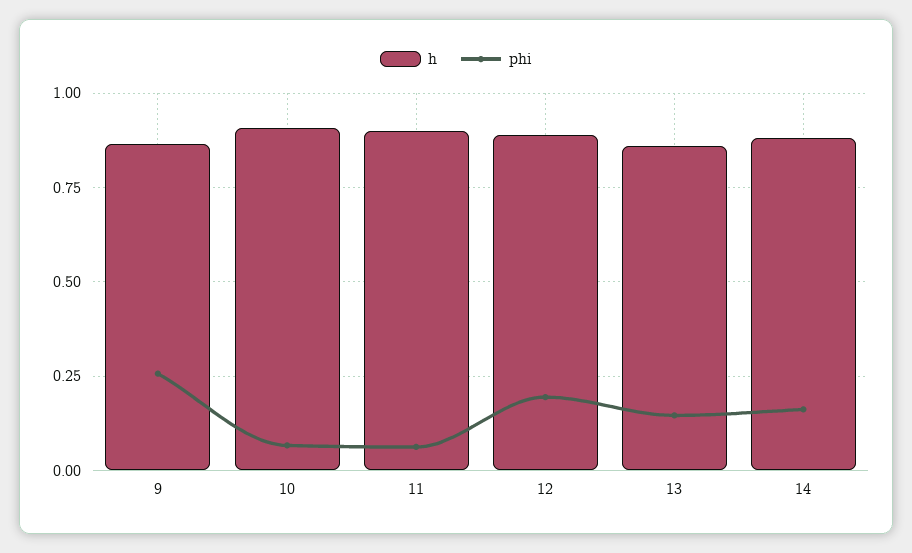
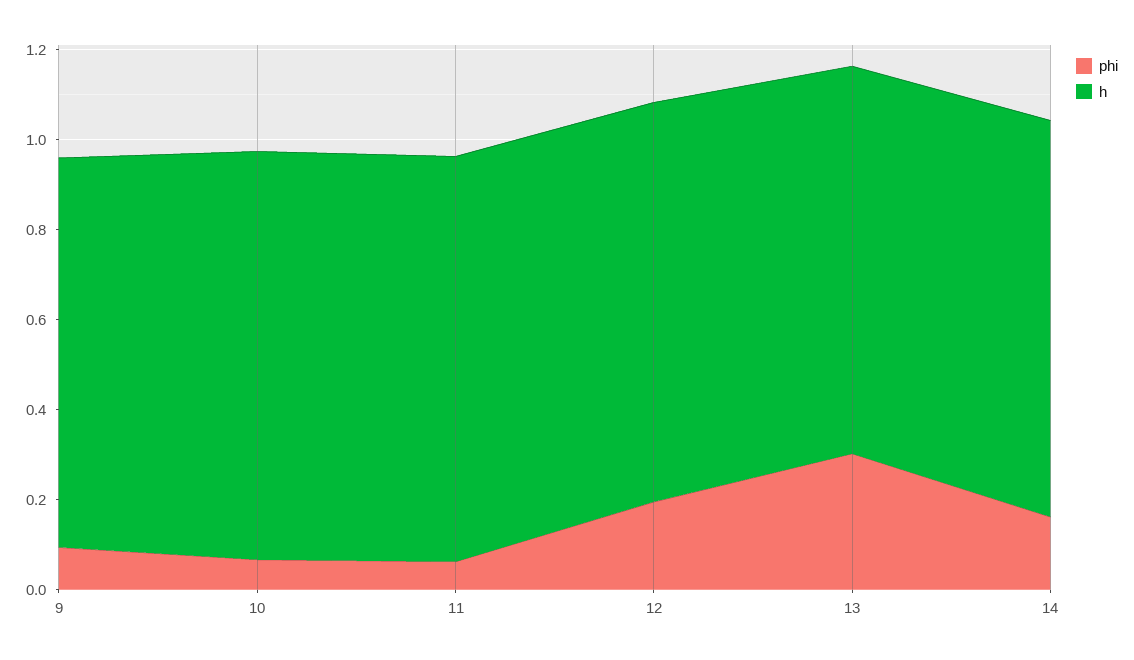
  {
    "h": {
      "9": 0.875,
      "10": 0.9,
      "11": 0.9,
      "12": 0.9,
      "13": 0.85,
      "14": 0.875
    },
    "phi": {
-     "9": 0.25,
+     "9": 0.1,
      "10": 0.075,
      "11": 0.05,
      "12": 0.2,
-     "13": 0.15,
+     "13": 0.3,
      "14": 0.15
    }
  }

